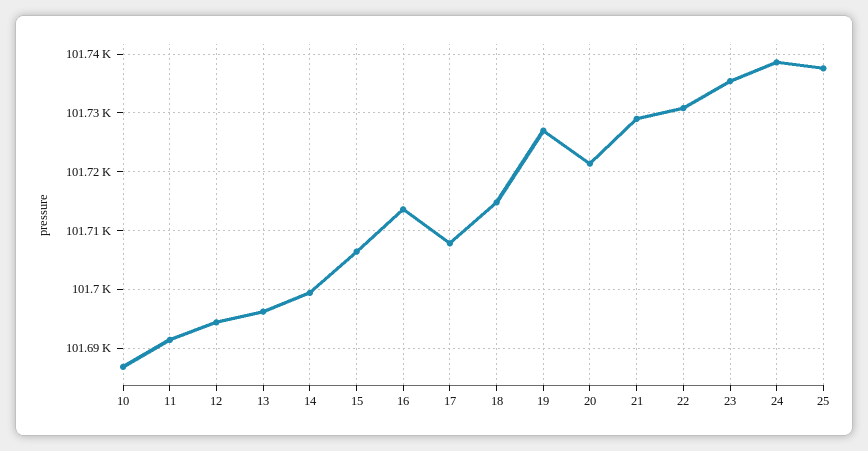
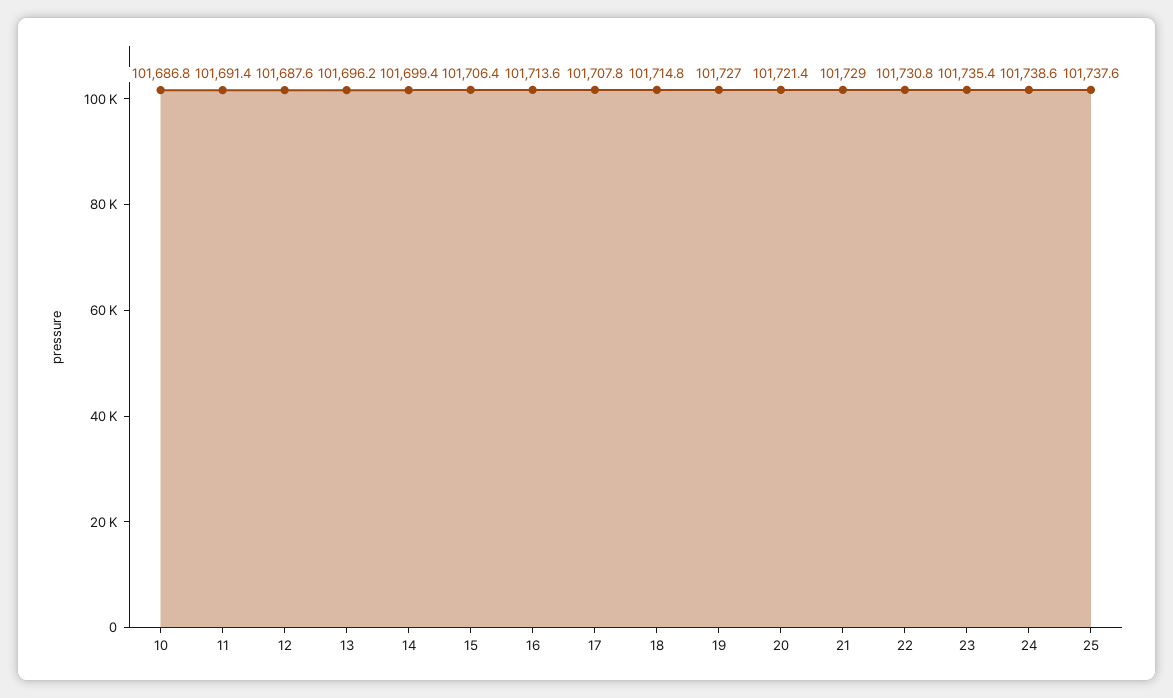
  {
    "10": 101686.8,
    "11": 101691.4,
-   "12": 101694,
+   "12": 101687.6,
    "13": 101696.2,
    "14": 101699.4,
    "15": 101706.4,
    "16": 101713.6,
    "17": 101707.8,
    "18": 101714.8,
    "19": 101727,
    "20": 101721.4,
    "21": 101729,
    "22": 101730.8,
    "23": 101735.4,
    "24": 101738.6,
    "25": 101737.6
  }

